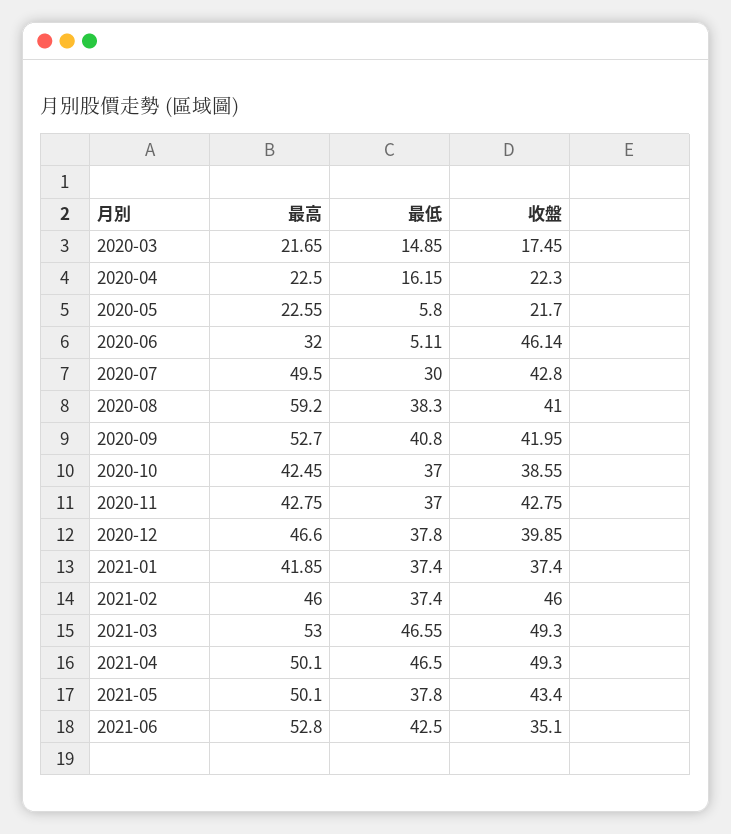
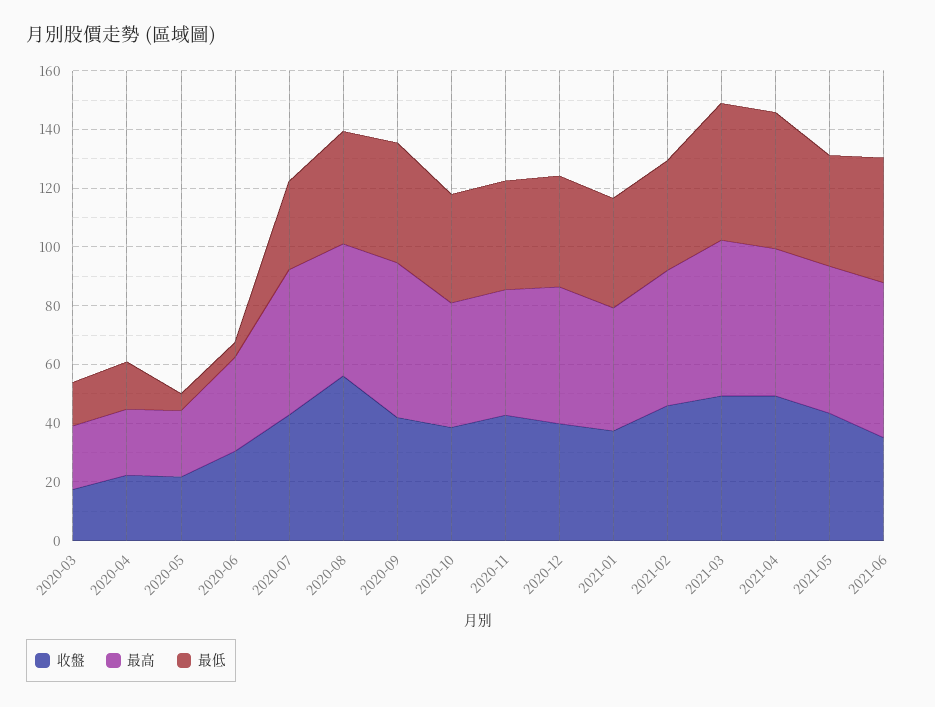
  {
    "最高": {
      "2020-03": 21.65,
      "2020-04": 22.5,
      "2020-05": 22.55,
      "2020-06": 32,
      "2020-07": 49.5,
-     "2020-08": 59.2,
+     "2020-08": 45,
      "2020-09": 52.7,
      "2020-10": 42.45,
      "2020-11": 42.75,
      "2020-12": 46.6,
      "2021-01": 41.85,
      "2021-02": 46,
      "2021-03": 53,
      "2021-04": 50.1,
      "2021-05": 50.1,
      "2021-06": 52.8
    },
    "最低": {
      "2020-03": 14.85,
      "2020-04": 16.15,
      "2020-05": 5.8,
      "2020-06": 5.11,
      "2020-07": 30,
      "2020-08": 38.3,
      "2020-09": 40.8,
      "2020-10": 37,
      "2020-11": 37,
      "2020-12": 37.8,
      "2021-01": 37.4,
      "2021-02": 37.4,
      "2021-03": 46.55,
      "2021-04": 46.5,
      "2021-05": 37.8,
      "2021-06": 42.5
    },
    "收盤": {
      "2020-03": 17.45,
      "2020-04": 22.3,
      "2020-05": 21.7,
-     "2020-06": 46.14,
+     "2020-06": 30,
      "2020-07": 42.8,
-     "2020-08": 41,
+     "2020-08": 55,
      "2020-09": 41.95,
      "2020-10": 38.55,
      "2020-11": 42.75,
      "2020-12": 39.85,
      "2021-01": 37.4,
      "2021-02": 46,
      "2021-03": 49.3,
      "2021-04": 49.3,
      "2021-05": 43.4,
      "2021-06": 35.1
    }
  }

